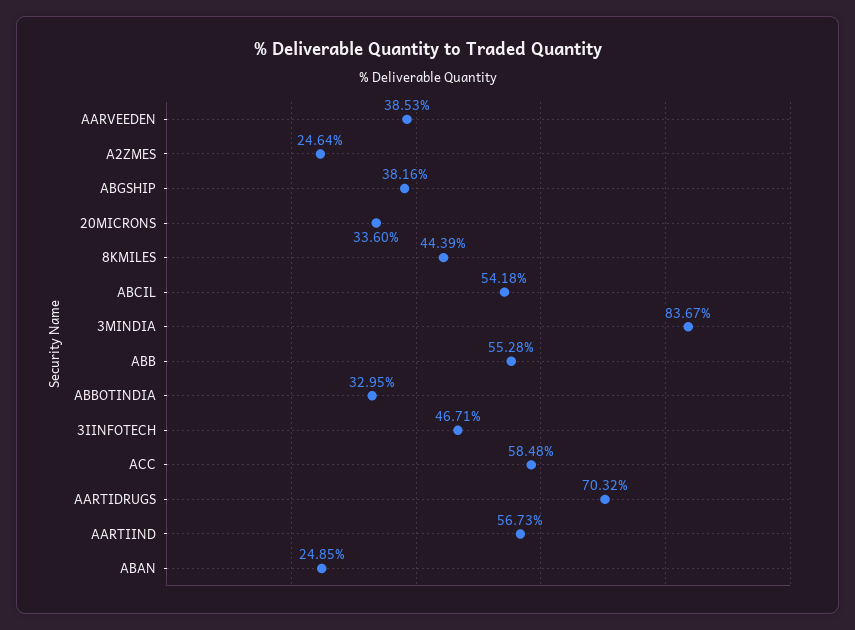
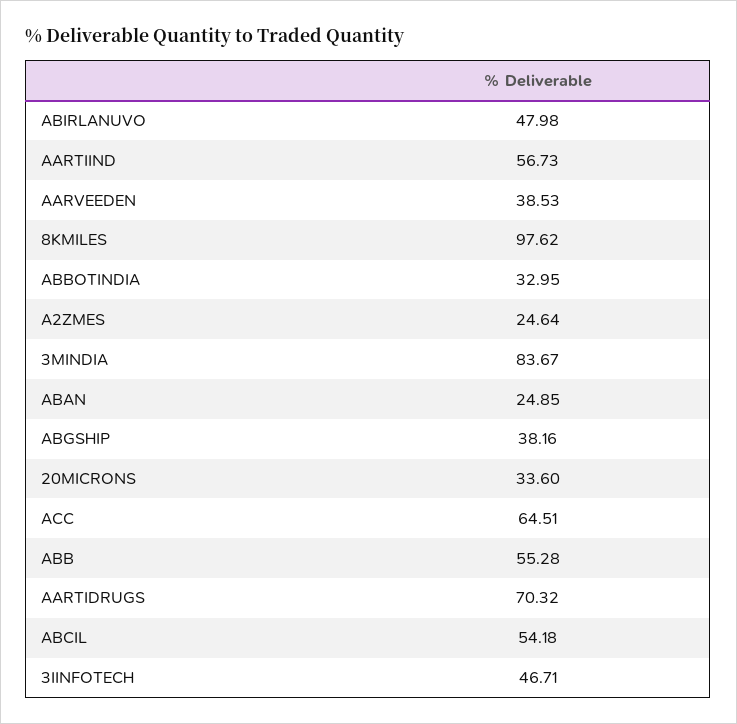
  {
    "AARVEEDEN": 38.53,
    "A2ZMES": 24.64,
    "ABGSHIP": 38.16,
    "20MICRONS": 33.6,
-   "8KMILES": 44.39,
+   "8KMILES": 97.62,
    "ABCIL": 54.18,
    "3MINDIA": 83.67,
    "ABB": 55.28,
    "ABBOTINDIA": 32.95,
    "3IINFOTECH": 46.71,
-   "ACC": 58.48,
+   "ACC": 64.51,
    "AARTIDRUGS": 70.32,
    "AARTIIND": 56.73,
-   "ABAN": 24.85
+   "ABAN": 24.85,
+   "ABIRLANUVO": 47.98
  }

